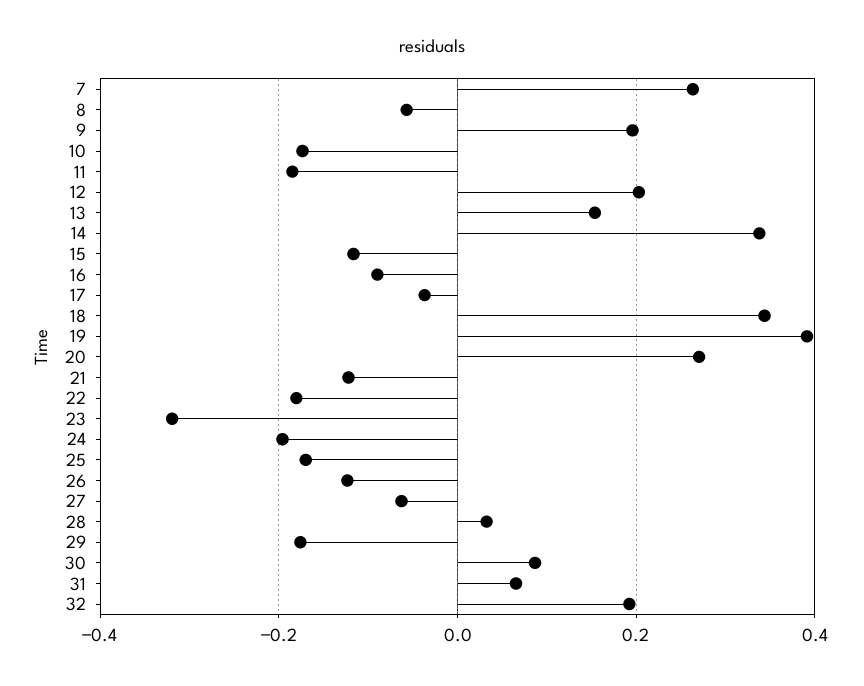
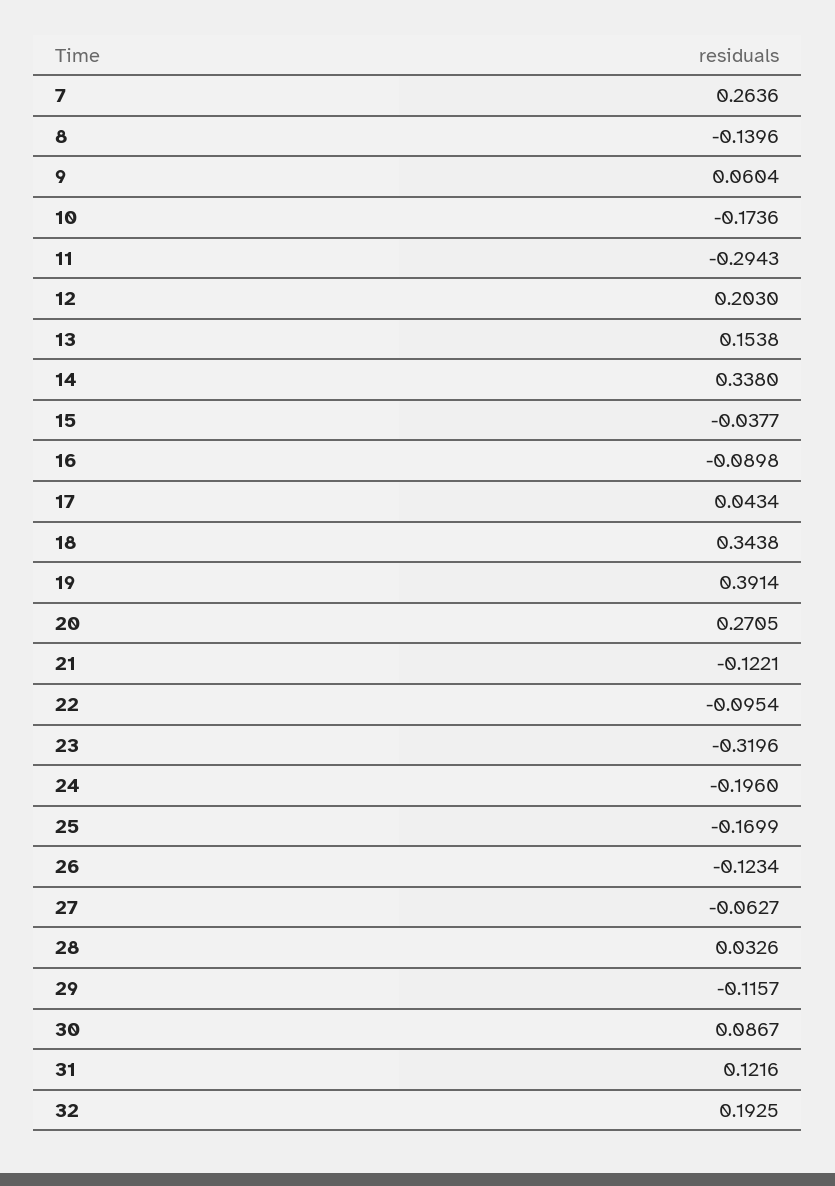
  {
    "7": 0.2636,
-   "8": -0.06,
+   "8": -0.1396,
-   "9": 0.2,
+   "9": 0.0604,
    "10": -0.1736,
-   "11": -0.18,
+   "11": -0.2943,
    "12": 0.203,
    "13": 0.1538,
    "14": 0.338,
-   "15": -0.12,
+   "15": -0.0377,
    "16": -0.0898,
-   "17": -0.04,
+   "17": 0.0434,
    "18": 0.3438,
    "19": 0.3914,
    "20": 0.2705,
    "21": -0.1221,
-   "22": -0.18,
+   "22": -0.0954,
    "23": -0.3196,
    "24": -0.196,
    "25": -0.1699,
    "26": -0.1234,
    "27": -0.0627,
    "28": 0.0326,
-   "29": -0.18,
+   "29": -0.1157,
    "30": 0.0867,
-   "31": 0.06,
+   "31": 0.1216,
    "32": 0.1925
  }

